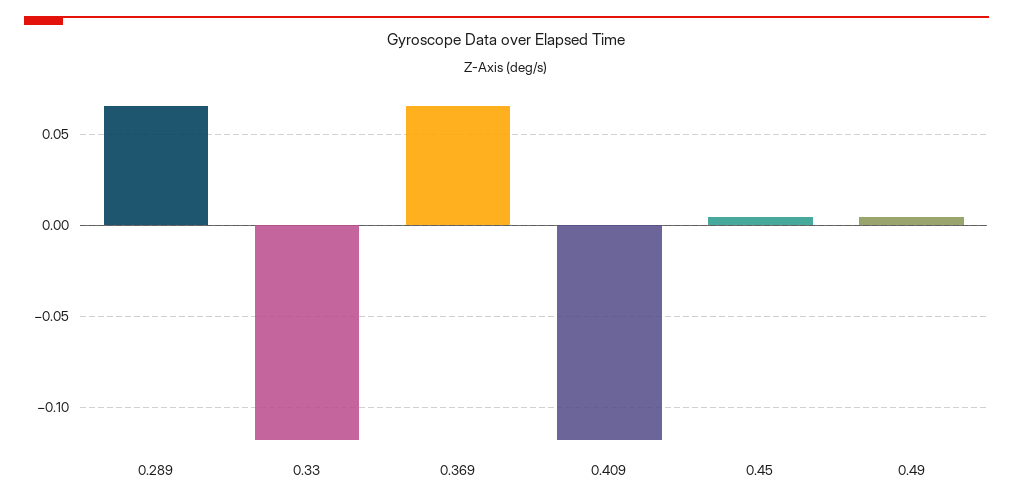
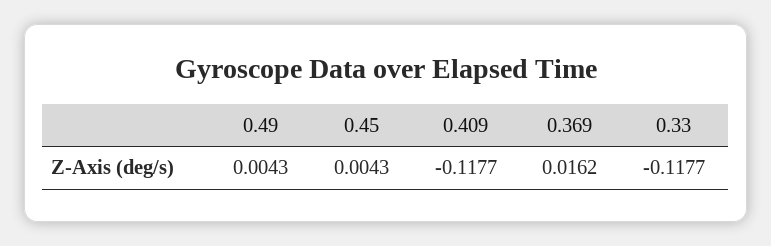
  {
-   "0.289": 0.065,
    "0.33": -0.1177,
-   "0.369": 0.065,
+   "0.369": 0.0162,
    "0.409": -0.1177,
    "0.45": 0.0043,
    "0.49": 0.0043
  }

